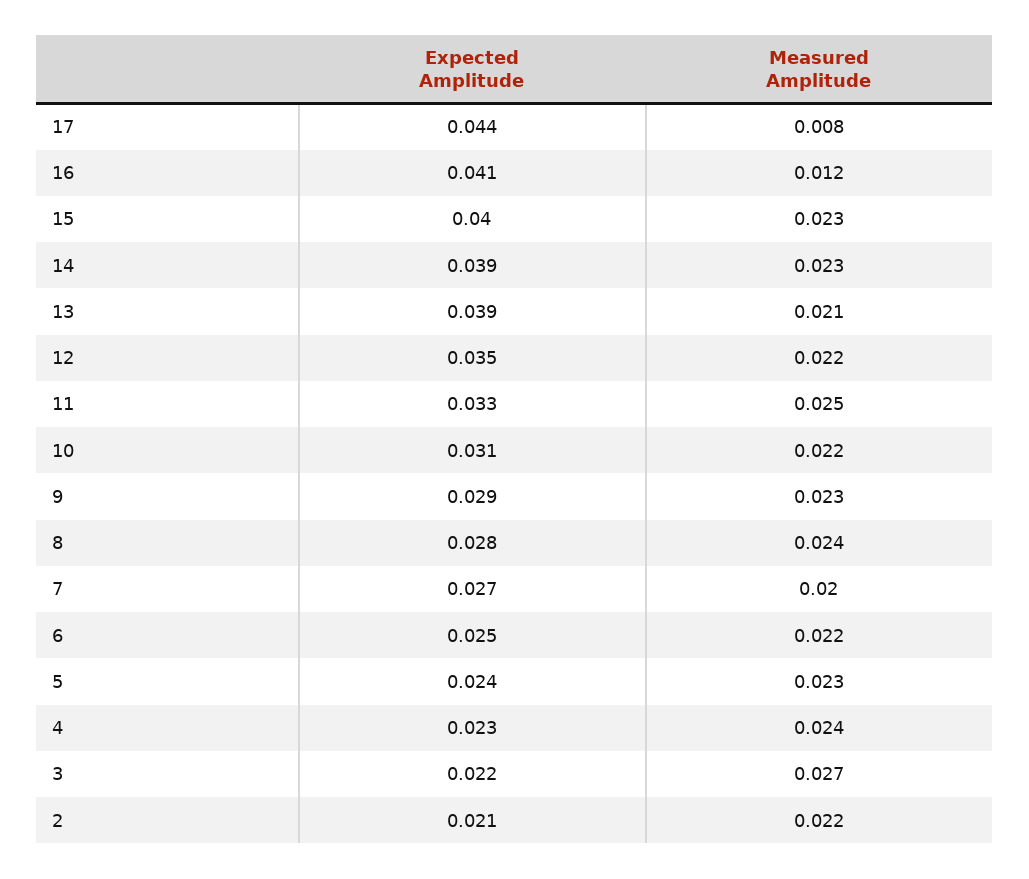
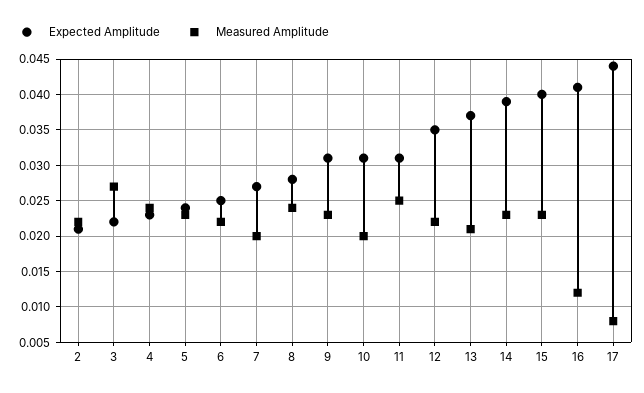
  {
    "Expected Amplitude": {
      "17": 0.044,
      "16": 0.041,
      "15": 0.04,
      "14": 0.039,
-     "13": 0.039,
+     "13": 0.037,
      "12": 0.035,
-     "11": 0.033,
+     "11": 0.031,
      "10": 0.031,
-     "9": 0.029,
+     "9": 0.031,
      "8": 0.028,
      "7": 0.027,
      "6": 0.025,
      "5": 0.024,
      "4": 0.023,
      "3": 0.022,
      "2": 0.021
    },
    "Measured Amplitude": {
      "17": 0.008,
      "16": 0.012,
      "15": 0.023,
      "14": 0.023,
      "13": 0.021,
      "12": 0.022,
      "11": 0.025,
-     "10": 0.022,
+     "10": 0.02,
      "9": 0.023,
      "8": 0.024,
      "7": 0.02,
      "6": 0.022,
      "5": 0.023,
      "4": 0.024,
      "3": 0.027,
      "2": 0.022
    }
  }

